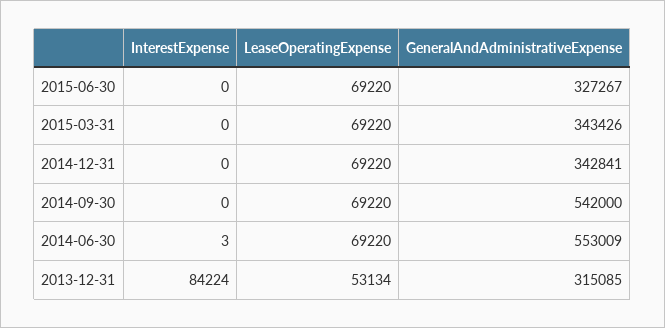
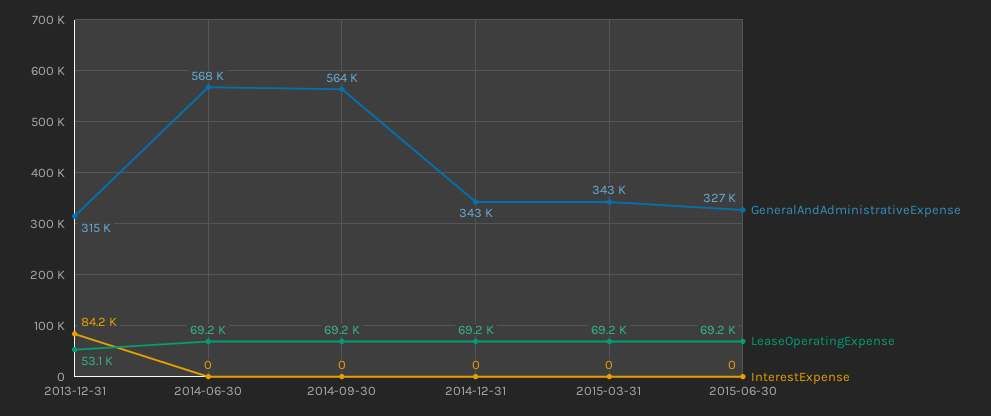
  {
    "InterestExpense": {
      "2015-06-30": 0,
      "2015-03-31": 0,
      "2014-12-31": 0,
      "2014-09-30": 0,
-     "2014-06-30": 3,
+     "2014-06-30": 0,
      "2013-12-31": 84224
    },
    "LeaseOperatingExpense": {
      "2015-06-30": 69220,
      "2015-03-31": 69220,
      "2014-12-31": 69220,
      "2014-09-30": 69220,
      "2014-06-30": 69220,
      "2013-12-31": 53134
    },
    "GeneralAndAdministrativeExpense": {
      "2015-06-30": 327267,
      "2015-03-31": 343426,
      "2014-12-31": 342841,
-     "2014-09-30": 542000,
+     "2014-09-30": 564000,
-     "2014-06-30": 553009,
+     "2014-06-30": 568000,
      "2013-12-31": 315085
    }
  }

